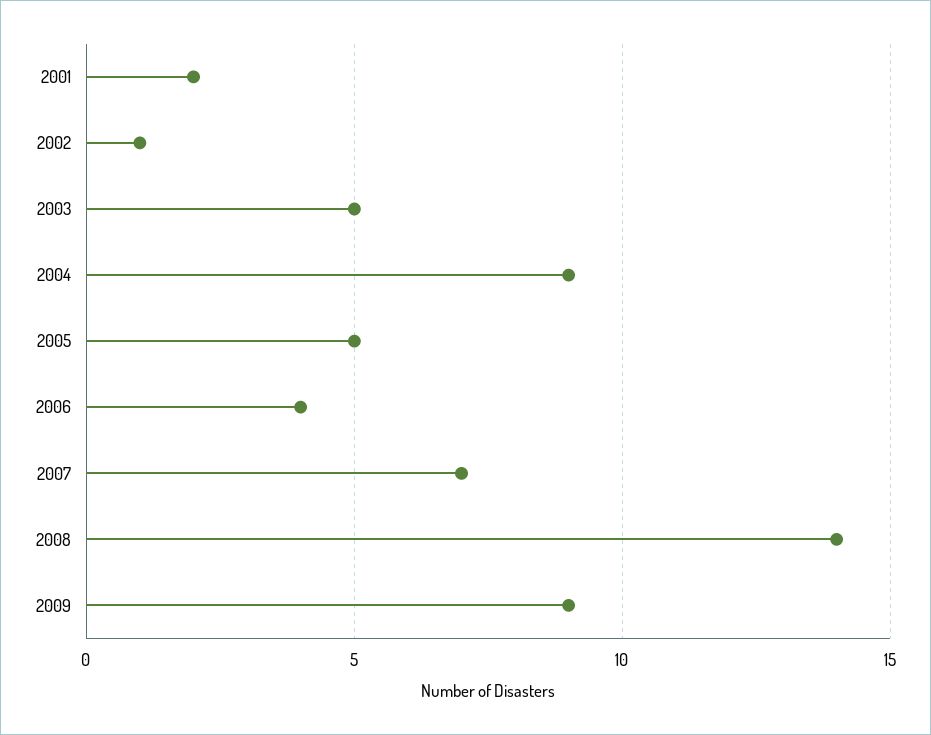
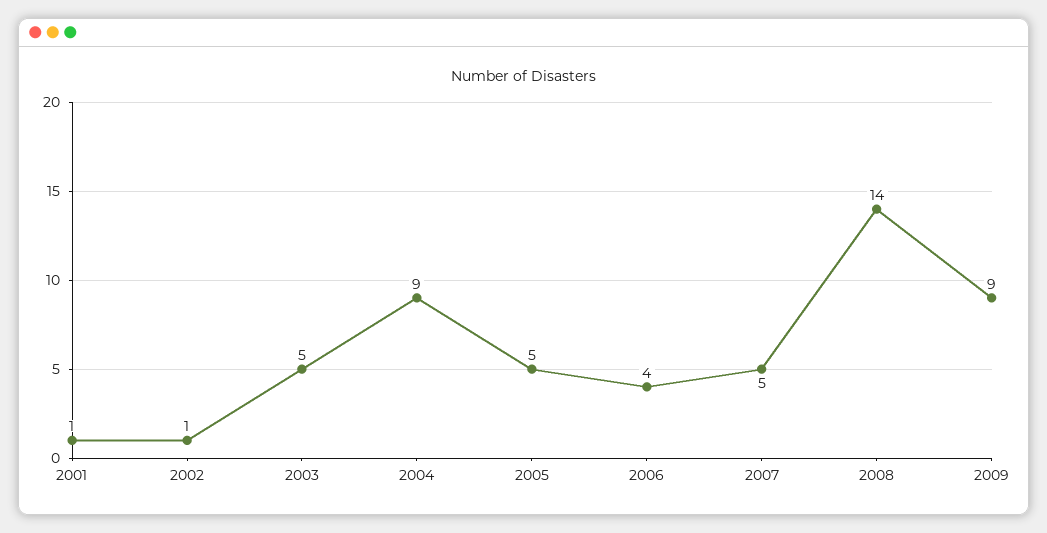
  {
-   "2001": 2,
+   "2001": 1,
    "2002": 1,
    "2003": 5,
    "2004": 9,
    "2005": 5,
    "2006": 4,
-   "2007": 7,
+   "2007": 5,
    "2008": 14,
    "2009": 9
  }

